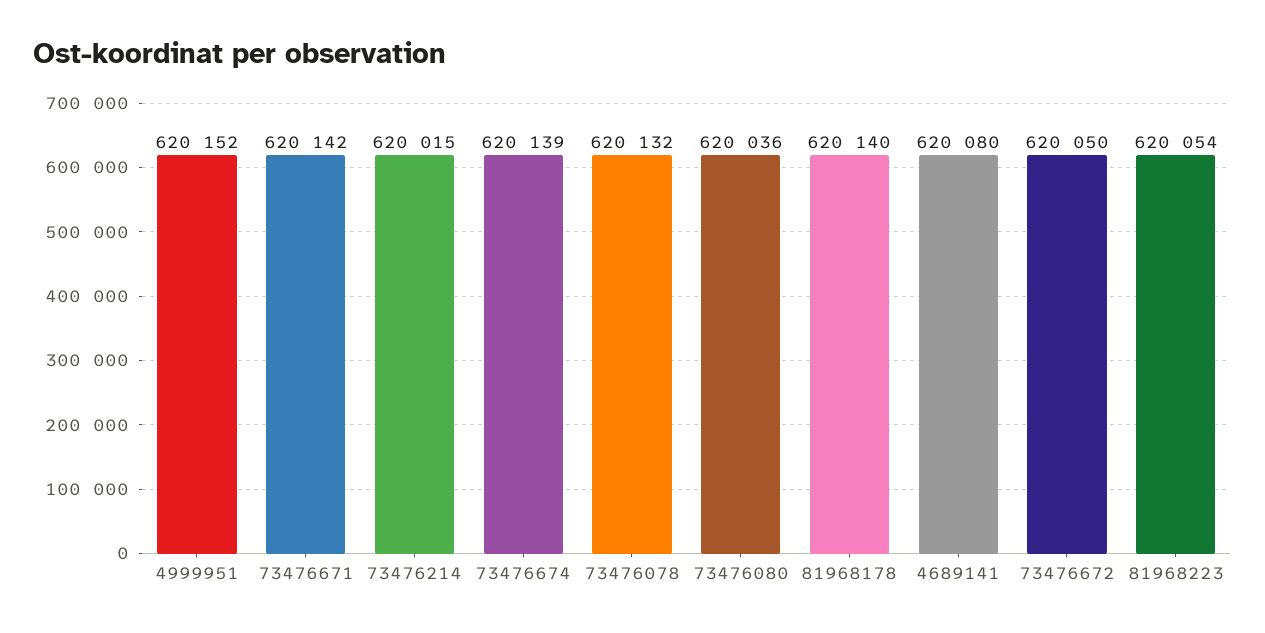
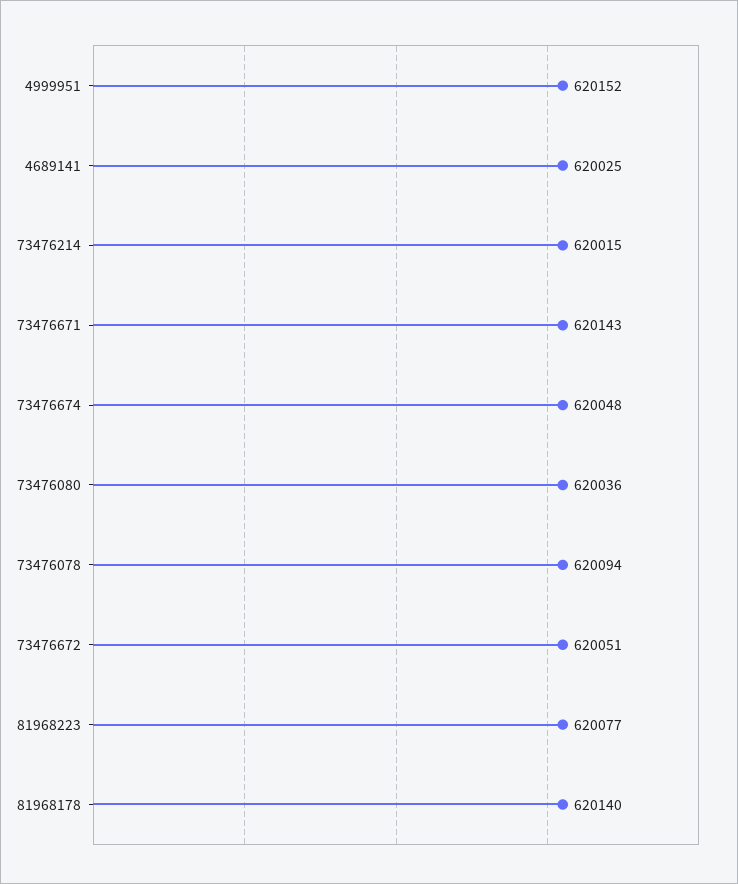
  {
    "4999951": 620152,
-   "73476671": 620142,
+   "73476671": 620143,
    "73476214": 620015,
-   "73476674": 620139,
+   "73476674": 620048,
-   "73476078": 620132,
+   "73476078": 620094,
    "73476080": 620036,
    "81968178": 620140,
-   "4689141": 620080,
+   "4689141": 620025,
-   "73476672": 620050,
+   "73476672": 620051,
-   "81968223": 620054
+   "81968223": 620077
  }

